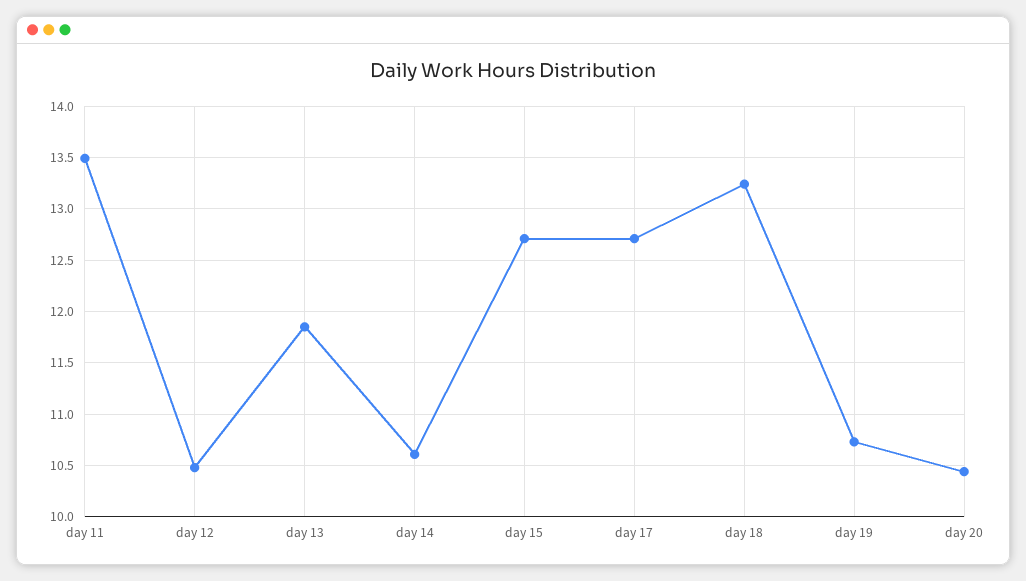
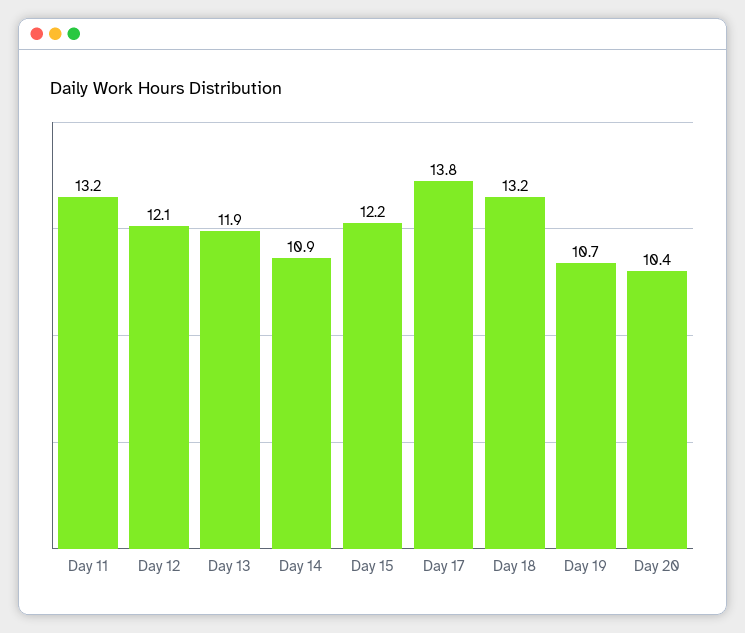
  {
-   "day 11": 13.5,
+   "day 11": 13.2,
-   "day 12": 10.5,
+   "day 12": 12.1,
    "day 13": 11.9,
-   "day 14": 10.6,
+   "day 14": 10.9,
-   "day 15": 12.7,
+   "day 15": 12.2,
-   "day 17": 12.7,
+   "day 17": 13.8,
    "day 18": 13.2,
    "day 19": 10.7,
    "day 20": 10.4
  }

